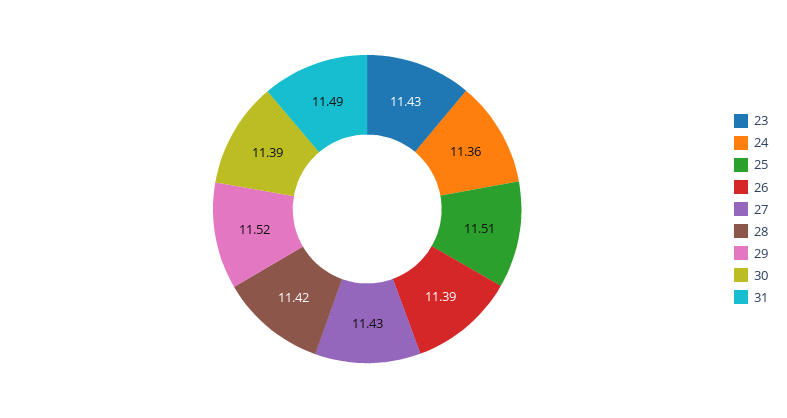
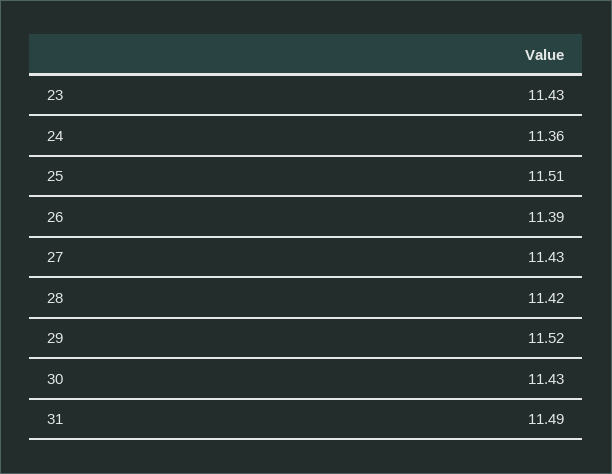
  {
    "23": 11.43,
    "24": 11.36,
    "25": 11.51,
    "26": 11.39,
    "27": 11.43,
    "28": 11.42,
    "29": 11.52,
-   "30": 11.39,
+   "30": 11.43,
    "31": 11.49
  }

